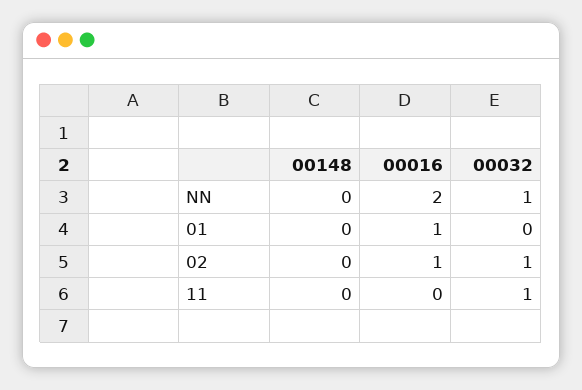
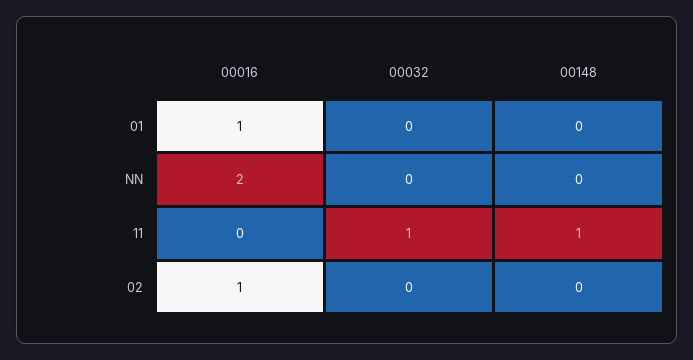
  {
    "00148": {
      "NN": 0,
      "01": 0,
      "02": 0,
-     "11": 0
+     "11": 1
    },
    "00016": {
      "NN": 2,
      "01": 1,
      "02": 1,
      "11": 0
    },
    "00032": {
-     "NN": 1,
+     "NN": 0,
      "01": 0,
-     "02": 1,
+     "02": 0,
      "11": 1
    }
  }

